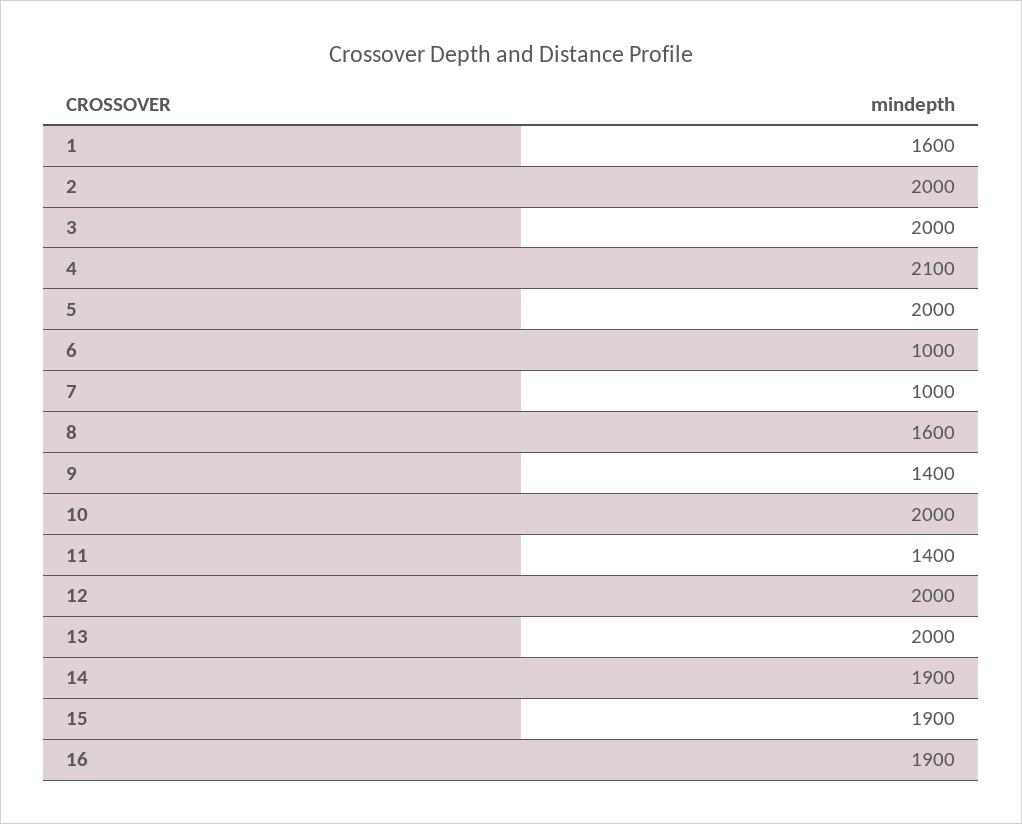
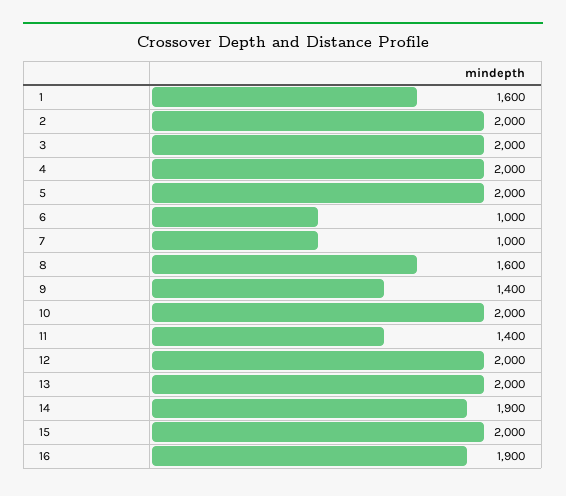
  {
    "1": 1600,
    "2": 2000,
    "3": 2000,
-   "4": 2100,
+   "4": 2000,
    "5": 2000,
    "6": 1000,
    "7": 1000,
    "8": 1600,
    "9": 1400,
    "10": 2000,
    "11": 1400,
    "12": 2000,
    "13": 2000,
    "14": 1900,
-   "15": 1900,
+   "15": 2000,
    "16": 1900
  }

